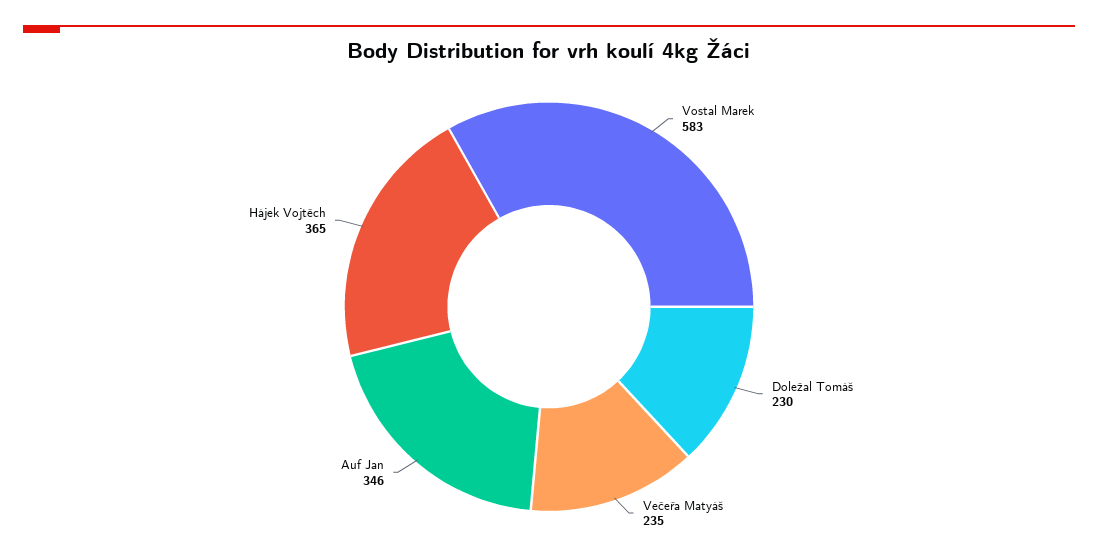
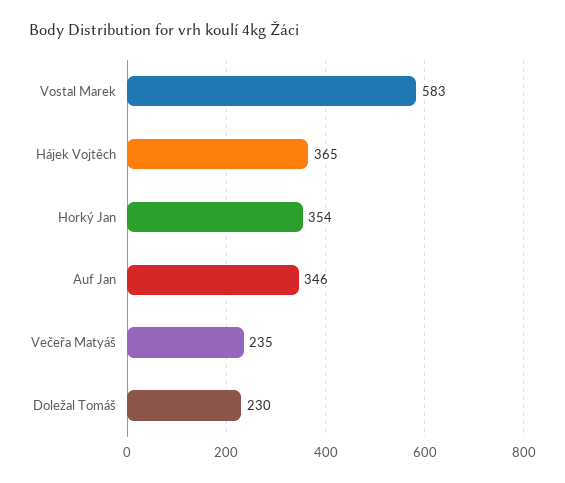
  {
    "Vostal Marek": 583,
    "Doležal Tomáš": 230,
    "Večeřa Matyáš": 235,
    "Auf Jan": 346,
-   "Hájek Vojtěch": 365
+   "Hájek Vojtěch": 365,
+   "Horký Jan": 354
  }

